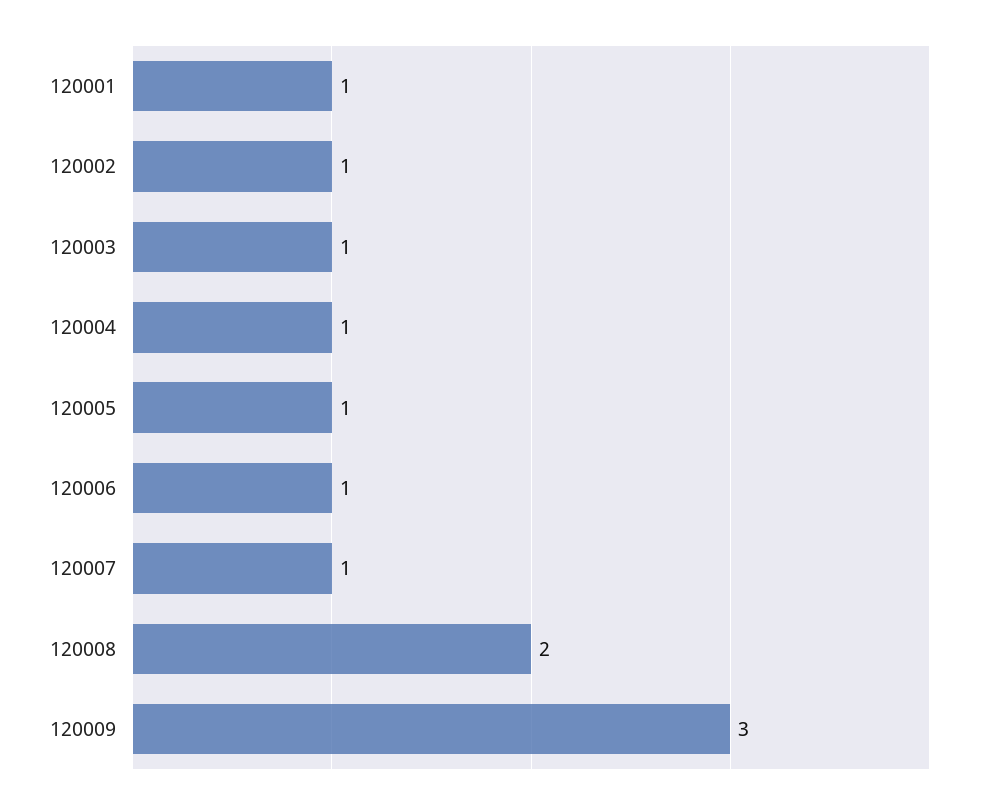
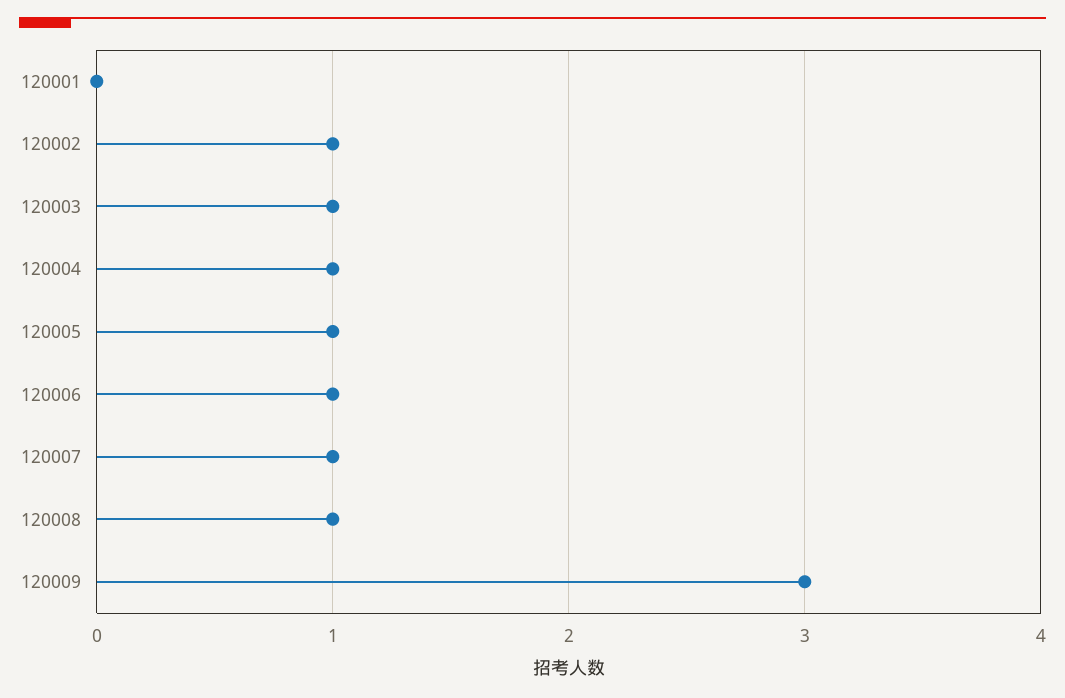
  {
-   "120001": 1,
+   "120001": 0,
    "120002": 1,
    "120003": 1,
    "120004": 1,
    "120005": 1,
    "120006": 1,
    "120007": 1,
-   "120008": 2,
+   "120008": 1,
    "120009": 3
  }

